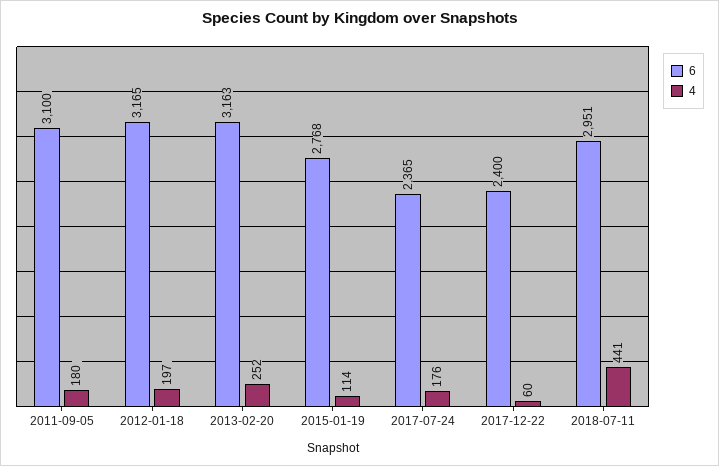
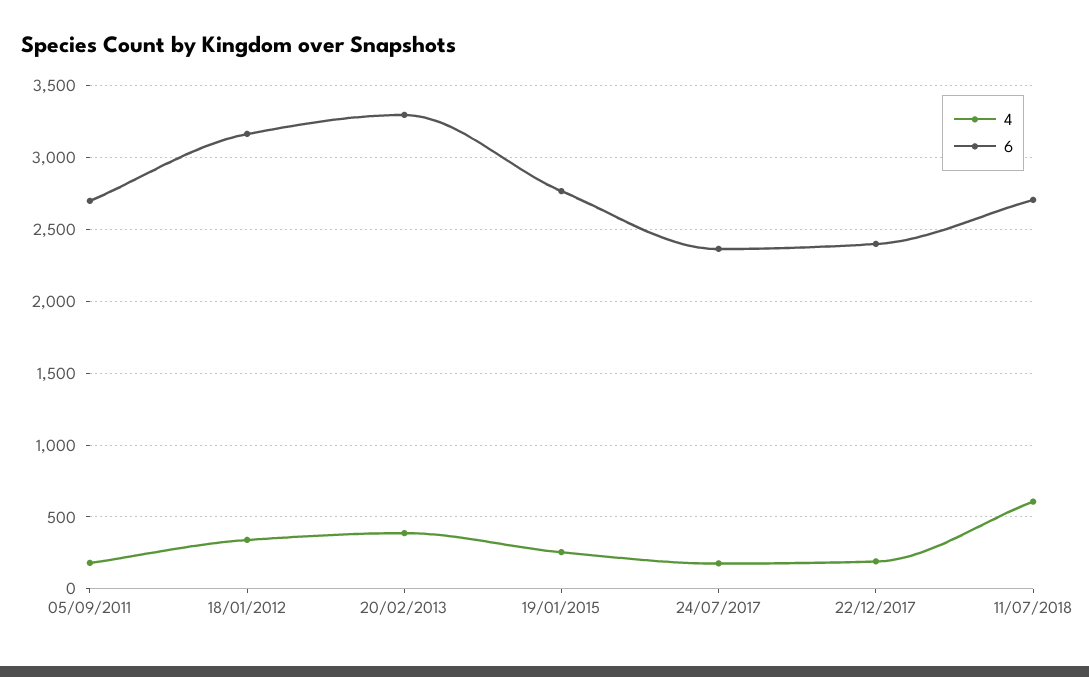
  {
    "6": {
-     "2011-09-05": 3100,
+     "2011-09-05": 2700,
      "2012-01-18": 3165,
-     "2013-02-20": 3163,
+     "2013-02-20": 3300,
      "2015-01-19": 2768,
      "2017-07-24": 2365,
      "2017-12-22": 2400,
-     "2018-07-11": 2951
+     "2018-07-11": 2700
    },
    "4": {
      "2011-09-05": 180,
-     "2012-01-18": 197,
+     "2012-01-18": 350,
-     "2013-02-20": 252,
+     "2013-02-20": 400,
-     "2015-01-19": 114,
+     "2015-01-19": 250,
      "2017-07-24": 176,
-     "2017-12-22": 60,
+     "2017-12-22": 200,
-     "2018-07-11": 441
+     "2018-07-11": 600
    }
  }

